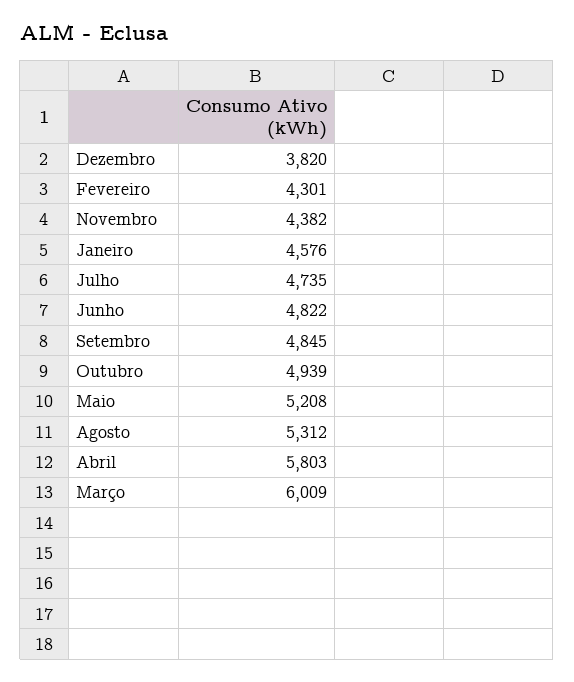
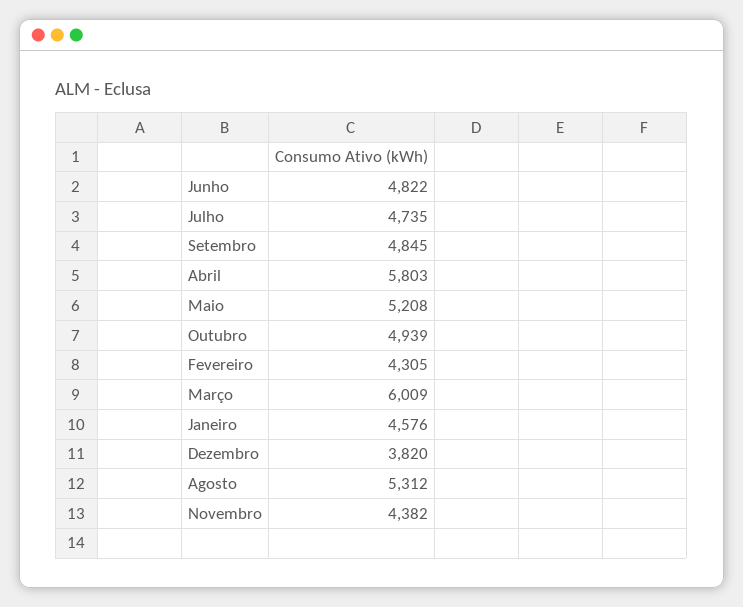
  {
    "Dezembro": 3820,
-   "Fevereiro": 4301,
+   "Fevereiro": 4305,
    "Novembro": 4382,
    "Janeiro": 4576,
    "Julho": 4735,
    "Junho": 4822,
    "Setembro": 4845,
    "Outubro": 4939,
    "Maio": 5208,
    "Agosto": 5312,
    "Abril": 5803,
    "Março": 6009
  }

